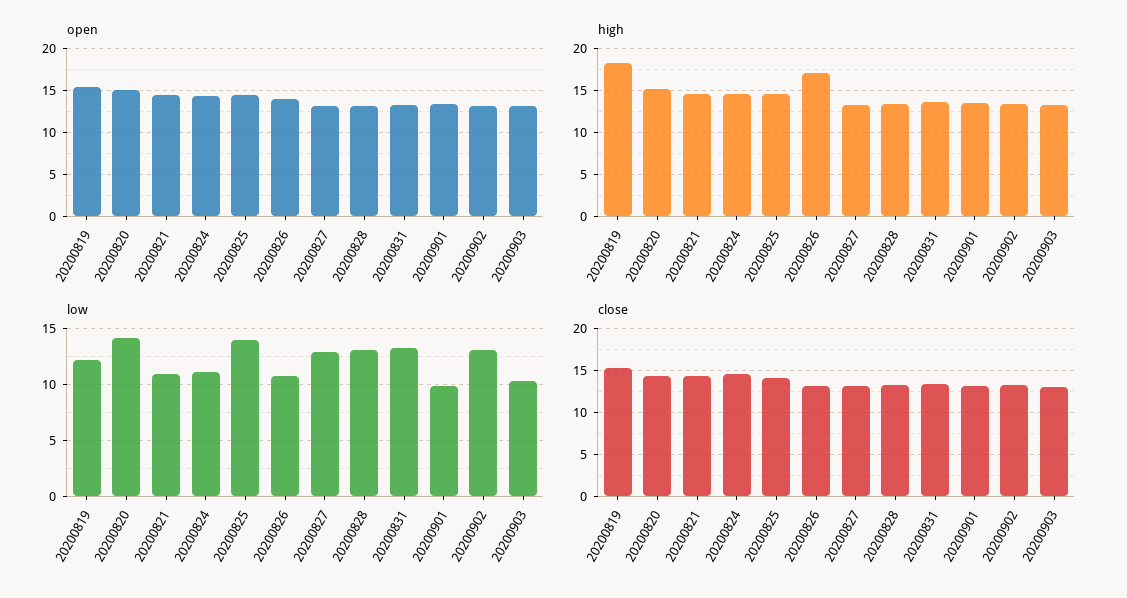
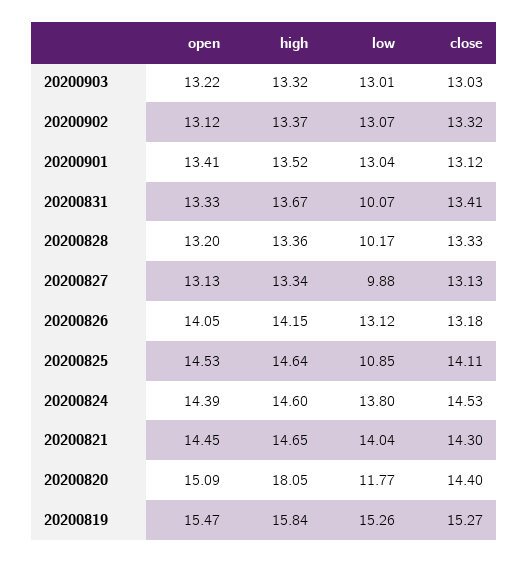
  {
    "open": {
      "20200819": 15.47,
      "20200820": 15.09,
      "20200821": 14.45,
      "20200824": 14.39,
      "20200825": 14.53,
      "20200826": 14.05,
      "20200827": 13.13,
      "20200828": 13.2,
      "20200831": 13.33,
      "20200901": 13.41,
      "20200902": 13.12,
      "20200903": 13.22
    },
    "high": {
-     "20200819": 18,
+     "20200819": 15.84,
-     "20200820": 15,
+     "20200820": 18.05,
      "20200821": 14.65,
      "20200824": 14.6,
      "20200825": 14.64,
-     "20200826": 17,
+     "20200826": 14.15,
      "20200827": 13.34,
      "20200828": 13.36,
      "20200831": 13.67,
      "20200901": 13.52,
      "20200902": 13.37,
      "20200903": 13.32
    },
    "low": {
-     "20200819": 12,
+     "20200819": 15.26,
-     "20200820": 14,
+     "20200820": 11.77,
-     "20200821": 11,
+     "20200821": 14.04,
-     "20200824": 11,
+     "20200824": 13.8,
-     "20200825": 14,
+     "20200825": 10.85,
-     "20200826": 11,
+     "20200826": 13.12,
-     "20200827": 13,
+     "20200827": 9.88,
-     "20200828": 13,
+     "20200828": 10.17,
-     "20200831": 13,
+     "20200831": 10.07,
-     "20200901": 10,
+     "20200901": 13.04,
      "20200902": 13.07,
-     "20200903": 10
+     "20200903": 13.01
    },
    "close": {
      "20200819": 15.27,
      "20200820": 14.4,
      "20200821": 14.3,
      "20200824": 14.53,
      "20200825": 14.11,
      "20200826": 13.18,
      "20200827": 13.13,
      "20200828": 13.33,
      "20200831": 13.41,
      "20200901": 13.12,
      "20200902": 13.32,
      "20200903": 13.03
    }
  }

